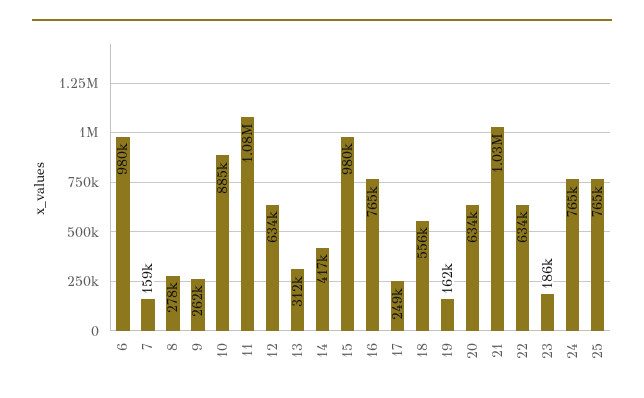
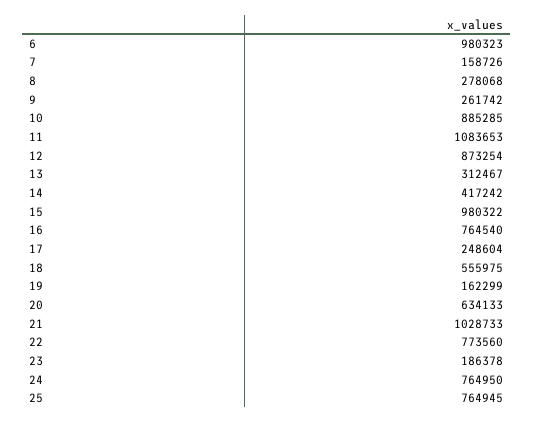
  {
    "6": 980323,
    "7": 158726,
    "8": 278068,
    "9": 261742,
    "10": 885285,
    "11": 1083653,
-   "12": 634000,
+   "12": 873254,
    "13": 312467,
    "14": 417242,
    "15": 980322,
    "16": 764540,
    "17": 248604,
    "18": 555975,
    "19": 162299,
    "20": 634133,
    "21": 1028733,
-   "22": 634000,
+   "22": 773560,
    "23": 186378,
    "24": 764950,
    "25": 764945
  }

